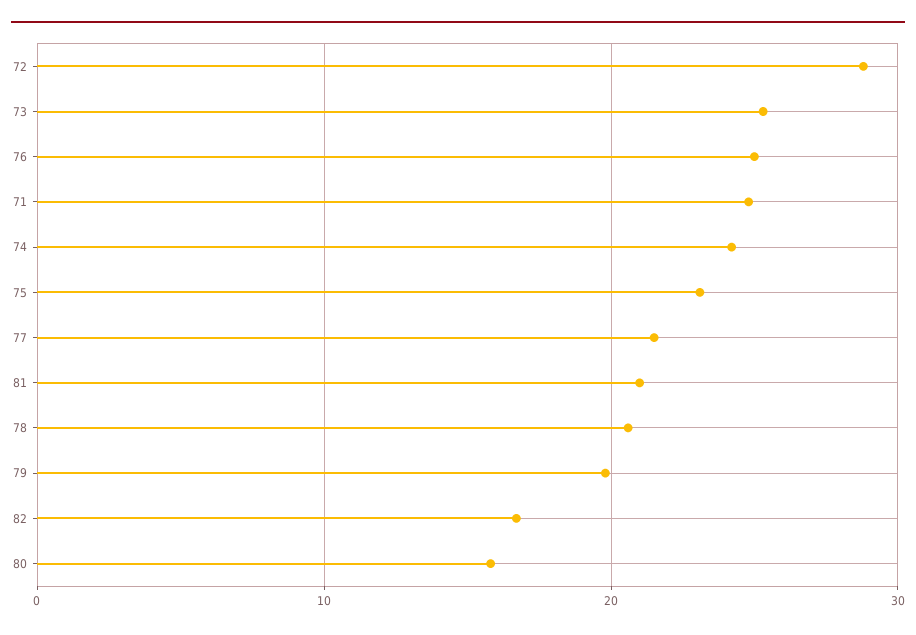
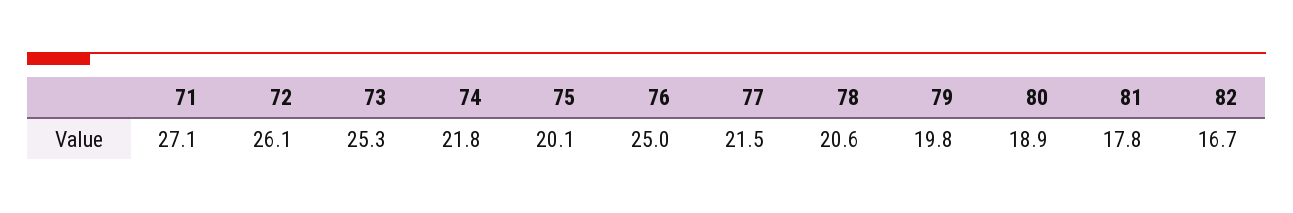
  {
-   "72": 29,
+   "72": 26.1,
    "73": 25.3,
    "76": 25,
-   "71": 25,
+   "71": 27.1,
-   "74": 24,
+   "74": 21.8,
-   "75": 23,
+   "75": 20.1,
    "77": 21.5,
-   "81": 21,
+   "81": 17.8,
    "78": 20.6,
    "79": 19.8,
    "82": 16.7,
-   "80": 16
+   "80": 18.9
  }

